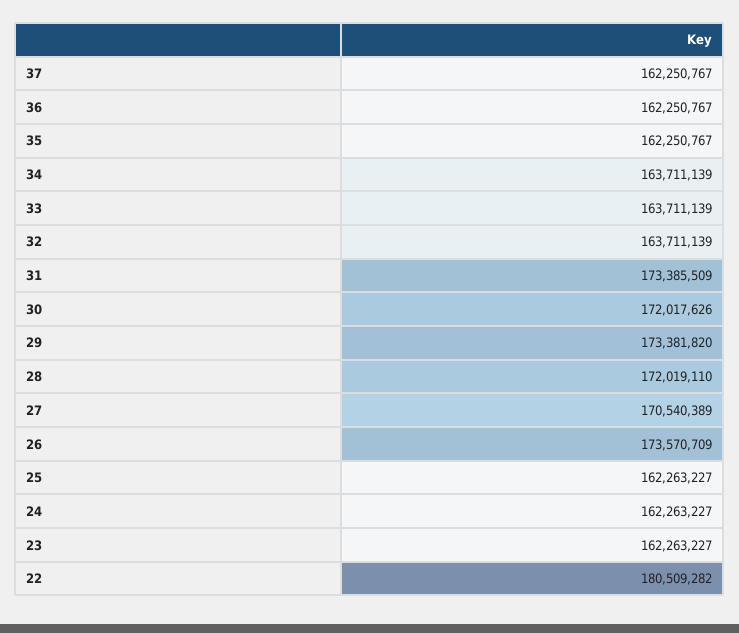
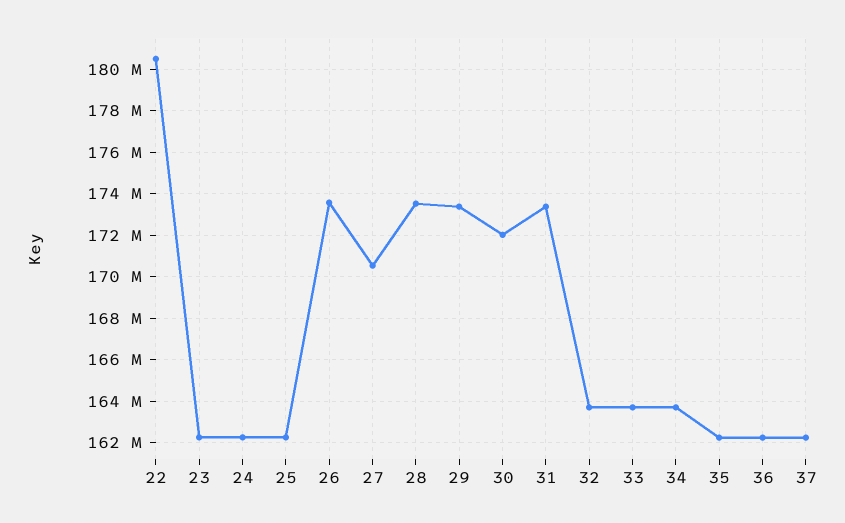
  {
    "37": 162250767,
    "36": 162250767,
    "35": 162250767,
    "34": 163711139,
    "33": 163711139,
    "32": 163711139,
    "31": 173385509,
    "30": 172017626,
    "29": 173381820,
-   "28": 172019110,
+   "28": 173500000,
    "27": 170540389,
    "26": 173570709,
    "25": 162263227,
    "24": 162263227,
    "23": 162263227,
    "22": 180509282
  }

